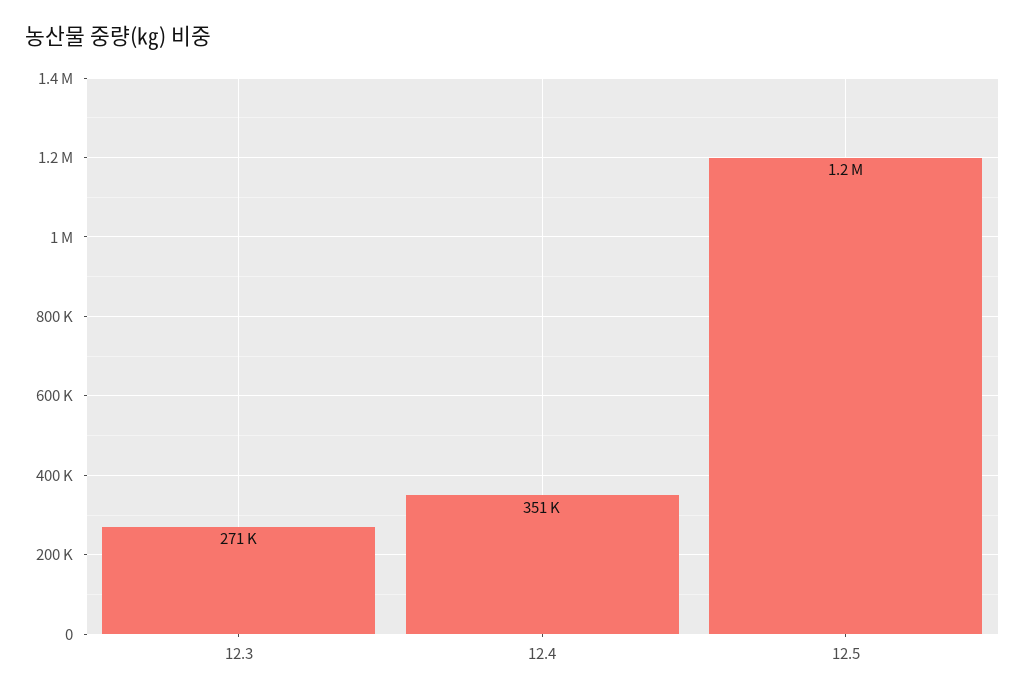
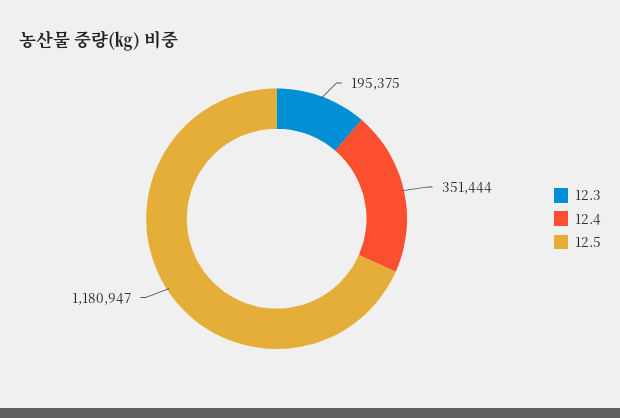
  {
-   "12.3": 271000,
+   "12.3": 195375,
    "12.4": 351444,
    "12.5": 1180947
  }

